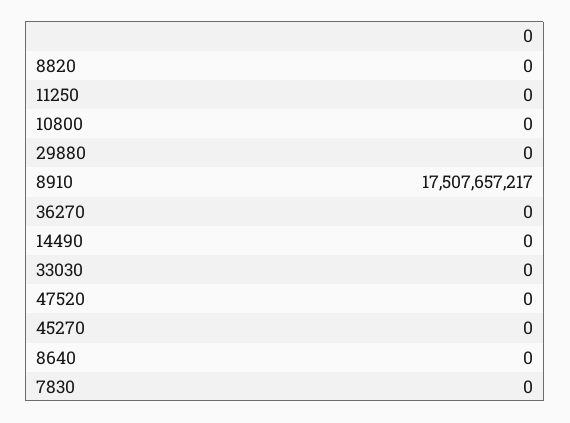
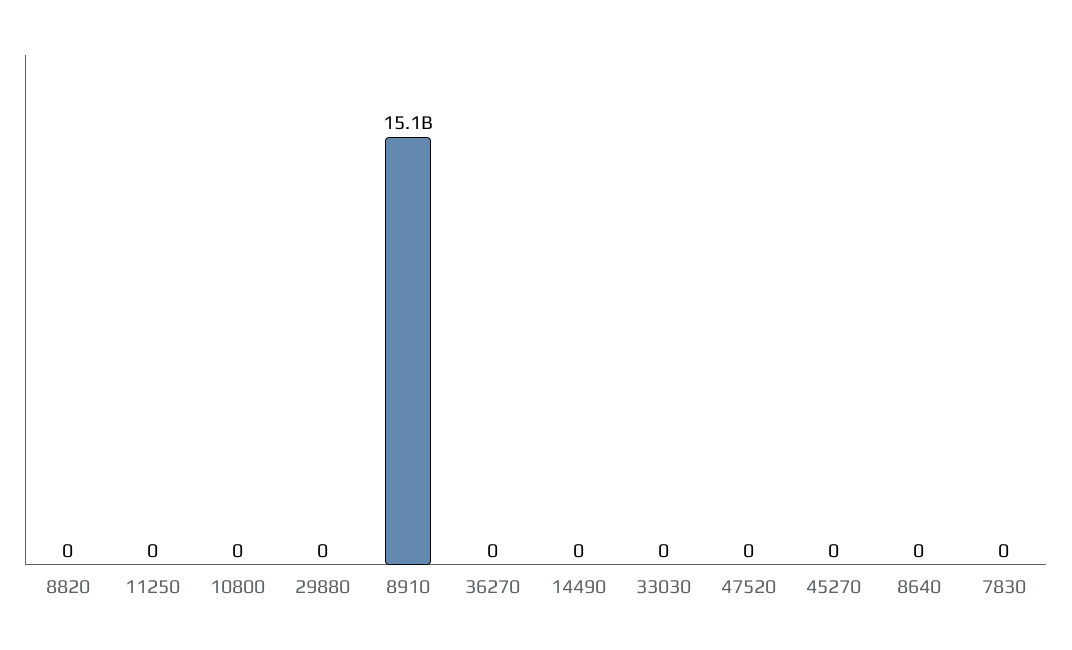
  {
    "8820": 0,
    "11250": 0,
    "10800": 0,
    "29880": 0,
-   "8910": 17507657217,
+   "8910": 15100000000,
    "36270": 0,
    "14490": 0,
    "33030": 0,
    "47520": 0,
    "45270": 0,
    "8640": 0,
    "7830": 0
  }

